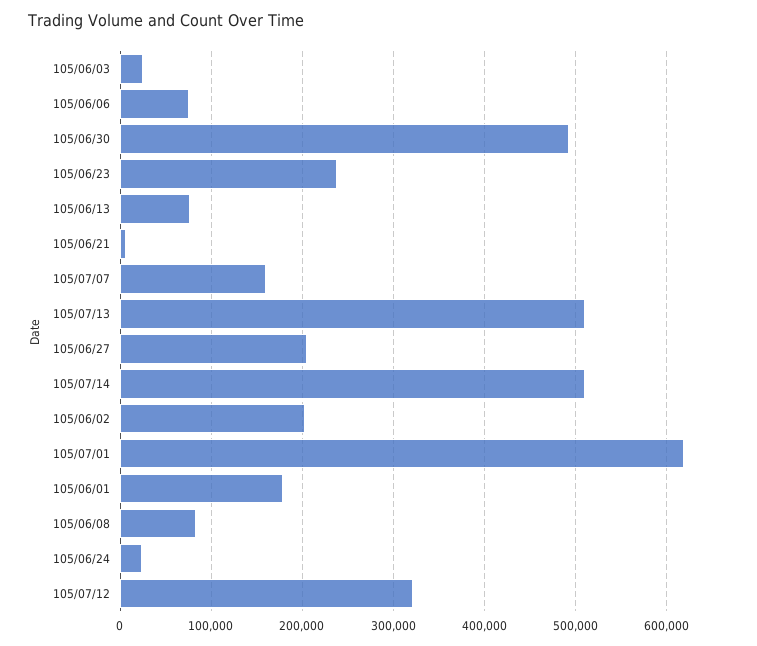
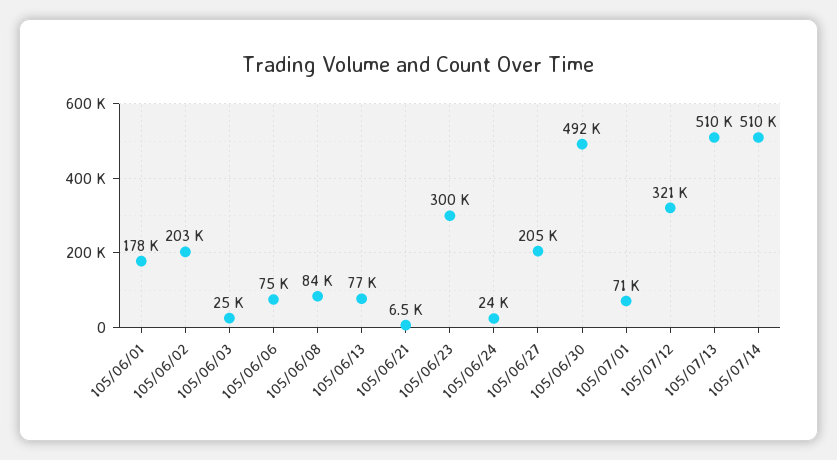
  {
    "105/06/03": 25000,
    "105/06/06": 75000,
    "105/06/30": 492000,
-   "105/06/23": 240000,
+   "105/06/23": 300000,
    "105/06/13": 77000,
    "105/06/21": 6500,
-   "105/07/07": 160000,
    "105/07/13": 510000,
    "105/06/27": 205000,
    "105/07/14": 510000,
    "105/06/02": 203000,
-   "105/07/01": 620000,
+   "105/07/01": 71000,
    "105/06/01": 178000,
    "105/06/08": 84000,
    "105/06/24": 24000,
    "105/07/12": 321000
  }

